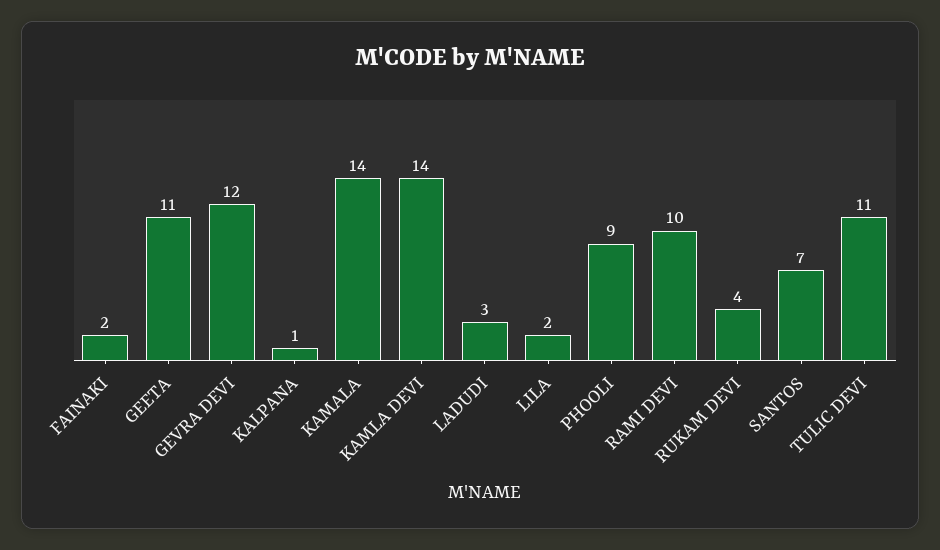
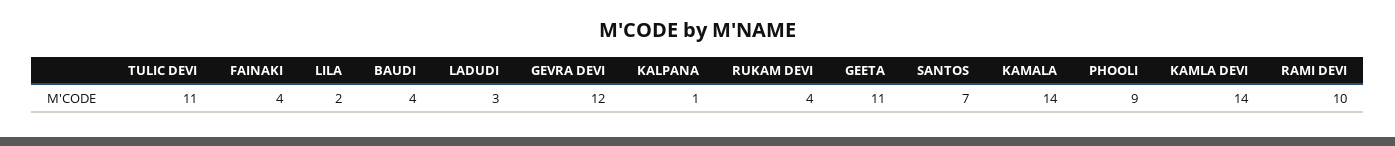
  {
-   "FAINAKI": 2,
+   "FAINAKI": 4,
    "GEETA": 11,
    "GEVRA DEVI": 12,
    "KALPANA": 1,
    "KAMALA": 14,
    "KAMLA DEVI": 14,
    "LADUDI": 3,
    "LILA": 2,
    "PHOOLI": 9,
    "RAMI DEVI": 10,
    "RUKAM DEVI": 4,
    "SANTOS": 7,
-   "TULIC DEVI": 11
+   "TULIC DEVI": 11,
+   "BAUDI": 4
  }

